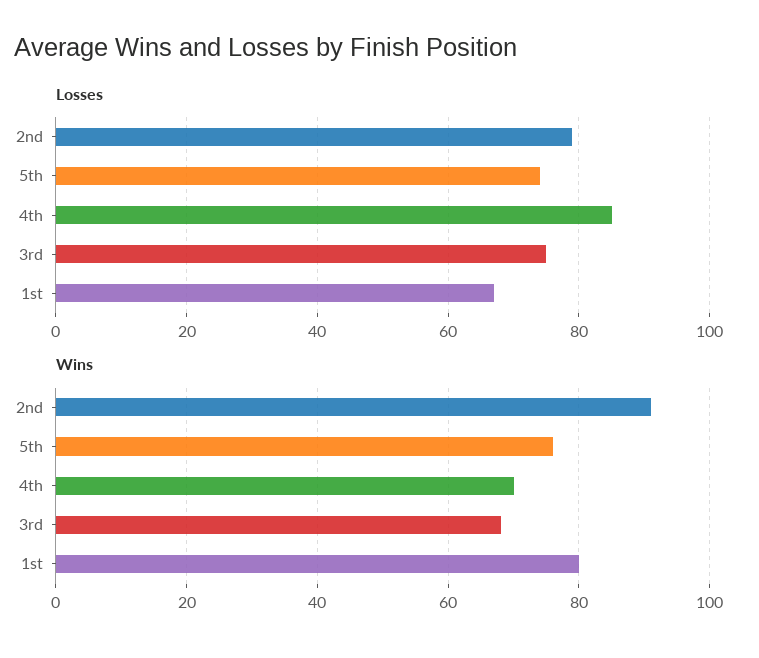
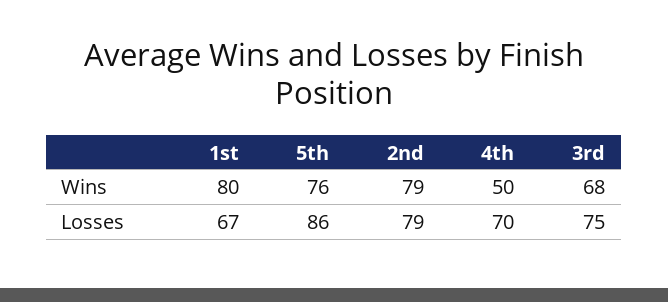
  {
    "Losses": {
      "2nd": 79,
-     "5th": 75,
+     "5th": 86,
-     "4th": 85,
+     "4th": 70,
      "3rd": 75,
      "1st": 67
    },
    "Wins": {
-     "2nd": 90,
+     "2nd": 79,
      "5th": 76,
-     "4th": 70,
+     "4th": 50,
      "3rd": 68,
      "1st": 80
    }
  }

